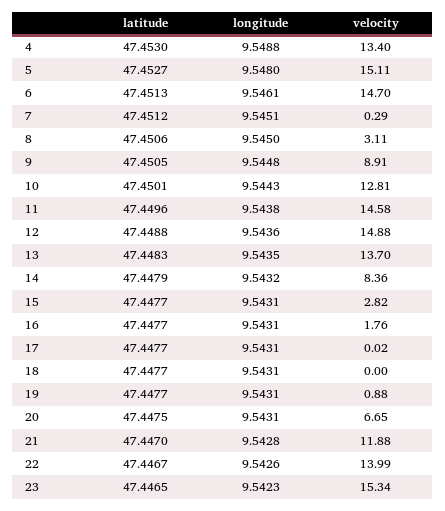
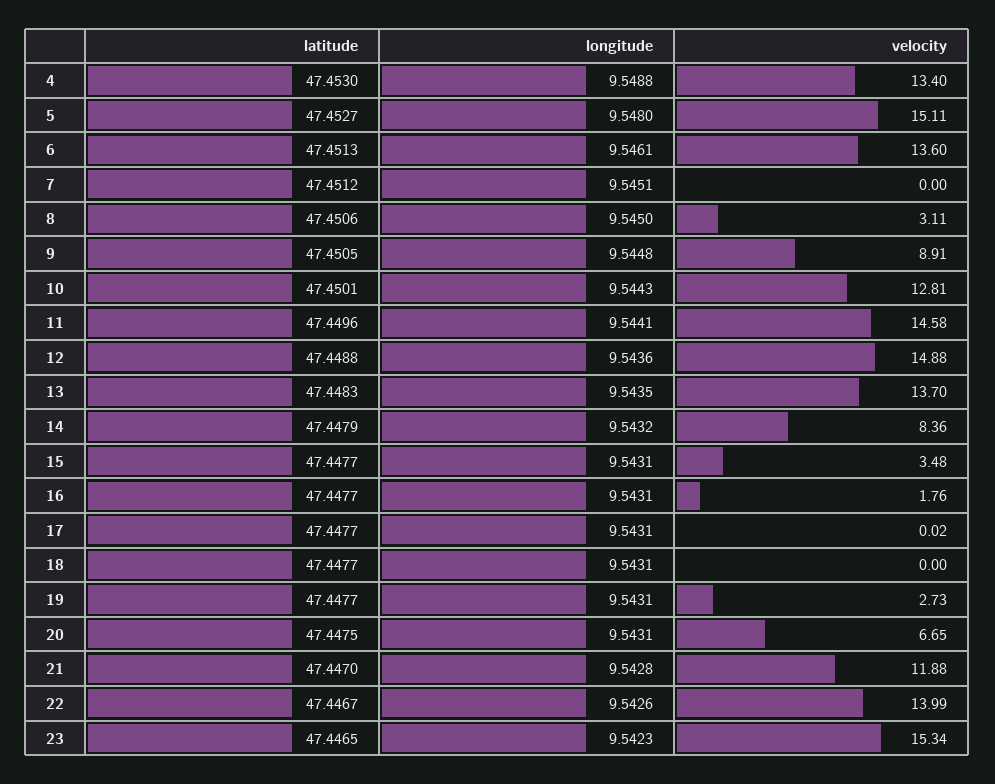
  {
    "latitude": {
      "4": 47.453,
      "5": 47.4527,
      "6": 47.4513,
      "7": 47.4512,
      "8": 47.4506,
      "9": 47.4505,
      "10": 47.4501,
      "11": 47.4496,
      "12": 47.4488,
      "13": 47.4483,
      "14": 47.4479,
      "15": 47.4477,
      "16": 47.4477,
      "17": 47.4477,
      "18": 47.4477,
      "19": 47.4477,
      "20": 47.4475,
      "21": 47.447,
      "22": 47.4467,
      "23": 47.4465
    },
    "longitude": {
      "4": 9.5488,
      "5": 9.548,
      "6": 9.5461,
      "7": 9.5451,
      "8": 9.545,
      "9": 9.5448,
      "10": 9.5443,
-     "11": 9.5438,
+     "11": 9.5441,
      "12": 9.5436,
      "13": 9.5435,
      "14": 9.5432,
      "15": 9.5431,
      "16": 9.5431,
      "17": 9.5431,
      "18": 9.5431,
      "19": 9.5431,
      "20": 9.5431,
      "21": 9.5428,
      "22": 9.5426,
      "23": 9.5423
    },
    "velocity": {
      "4": 13.4,
      "5": 15.11,
-     "6": 14.7,
+     "6": 13.6,
-     "7": 0.29,
+     "7": 0,
      "8": 3.11,
      "9": 8.91,
      "10": 12.81,
      "11": 14.58,
      "12": 14.88,
      "13": 13.7,
      "14": 8.36,
-     "15": 2.82,
+     "15": 3.48,
      "16": 1.76,
      "17": 0.02,
      "18": 0,
-     "19": 0.88,
+     "19": 2.73,
      "20": 6.65,
      "21": 11.88,
      "22": 13.99,
      "23": 15.34
    }
  }

